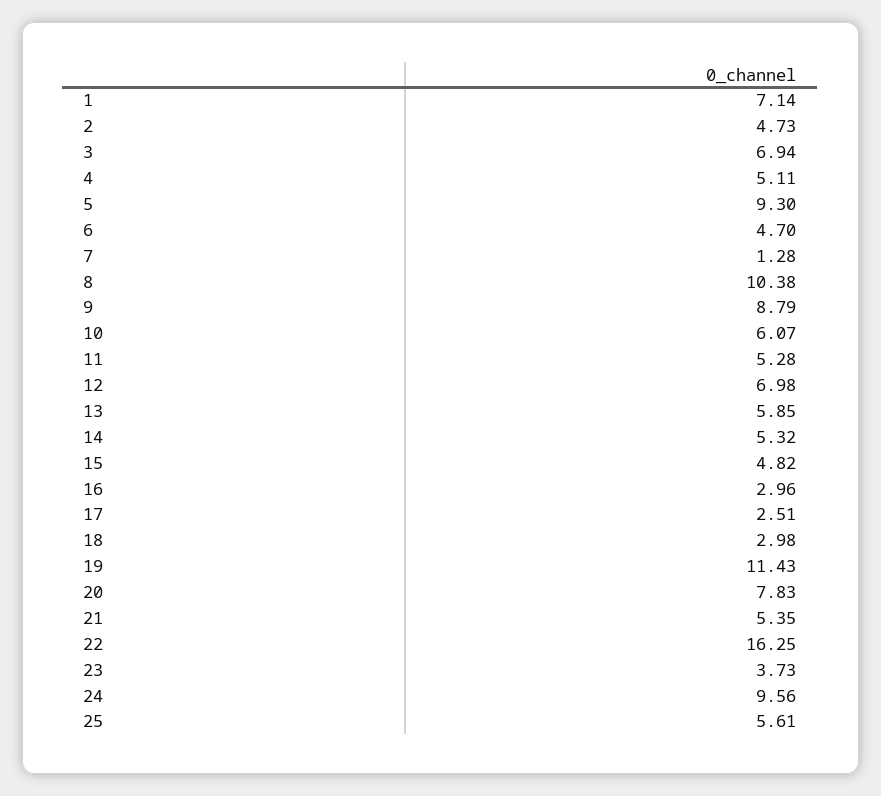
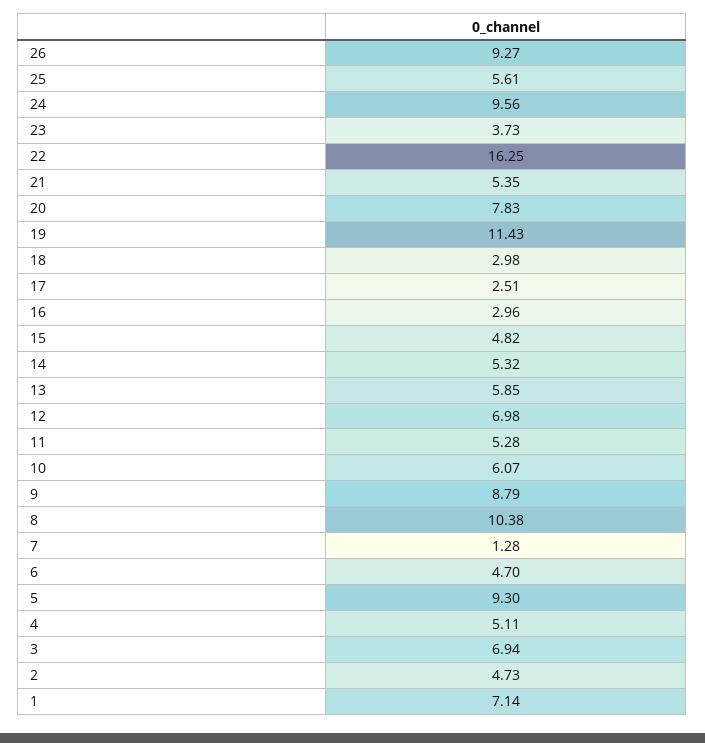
  {
    "1": 7.14,
    "2": 4.73,
    "3": 6.94,
    "4": 5.11,
    "5": 9.3,
    "6": 4.7,
    "7": 1.28,
    "8": 10.38,
    "9": 8.79,
    "10": 6.07,
    "11": 5.28,
    "12": 6.98,
    "13": 5.85,
    "14": 5.32,
    "15": 4.82,
    "16": 2.96,
    "17": 2.51,
    "18": 2.98,
    "19": 11.43,
    "20": 7.83,
    "21": 5.35,
    "22": 16.25,
    "23": 3.73,
    "24": 9.56,
-   "25": 5.61
+   "25": 5.61,
+   "26": 9.27
  }

